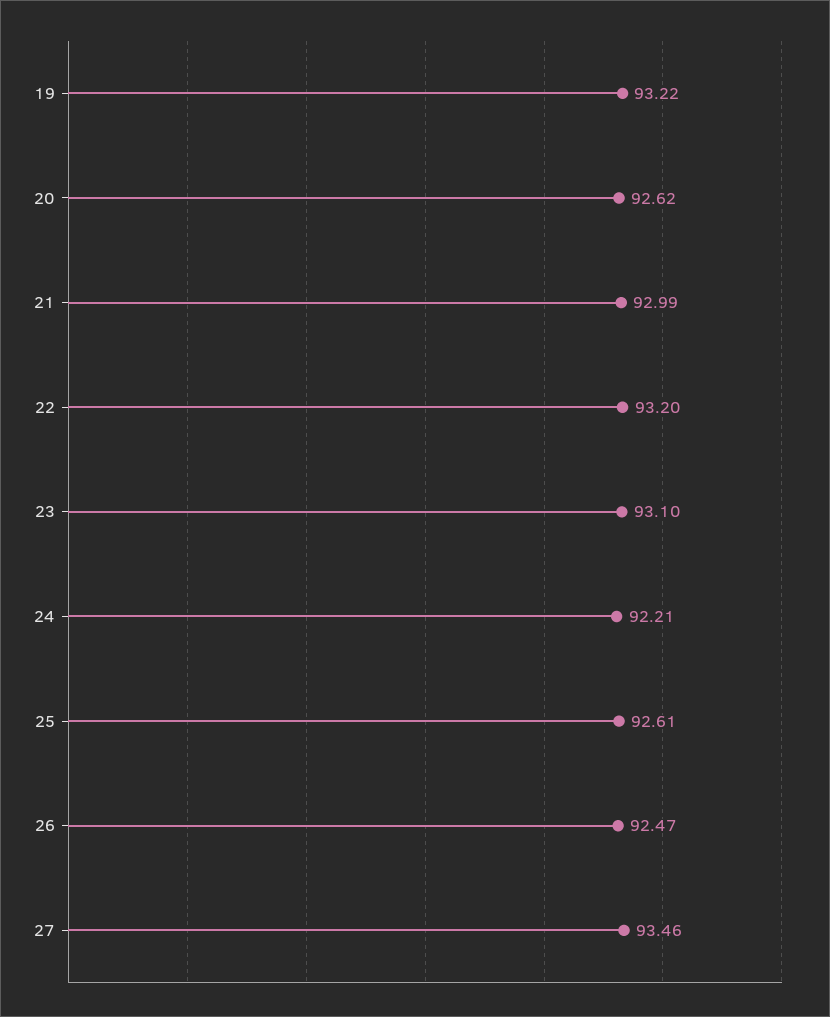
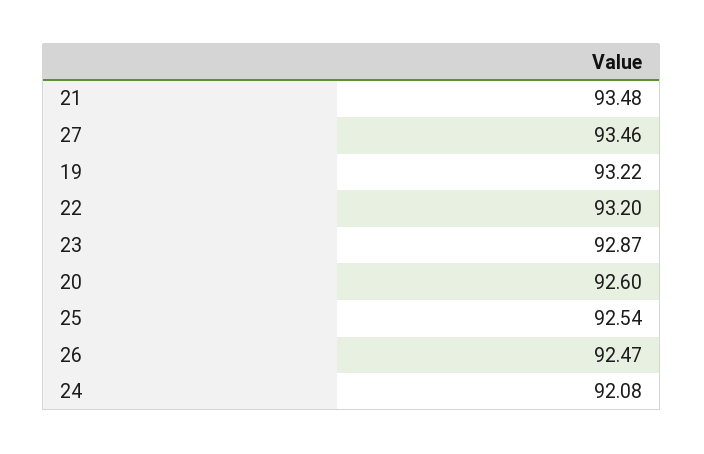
  {
    "19": 93.22,
-   "20": 92.62,
+   "20": 92.6,
-   "21": 92.99,
+   "21": 93.48,
    "22": 93.2,
-   "23": 93.1,
+   "23": 92.87,
-   "24": 92.21,
+   "24": 92.08,
-   "25": 92.61,
+   "25": 92.54,
    "26": 92.47,
    "27": 93.46
  }

